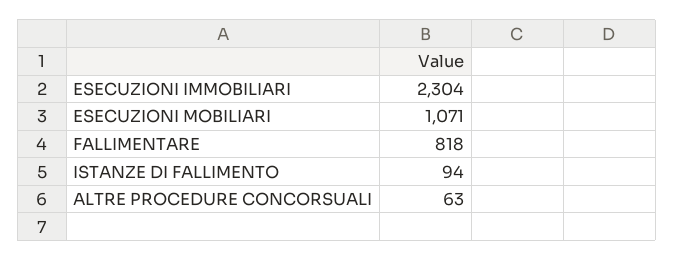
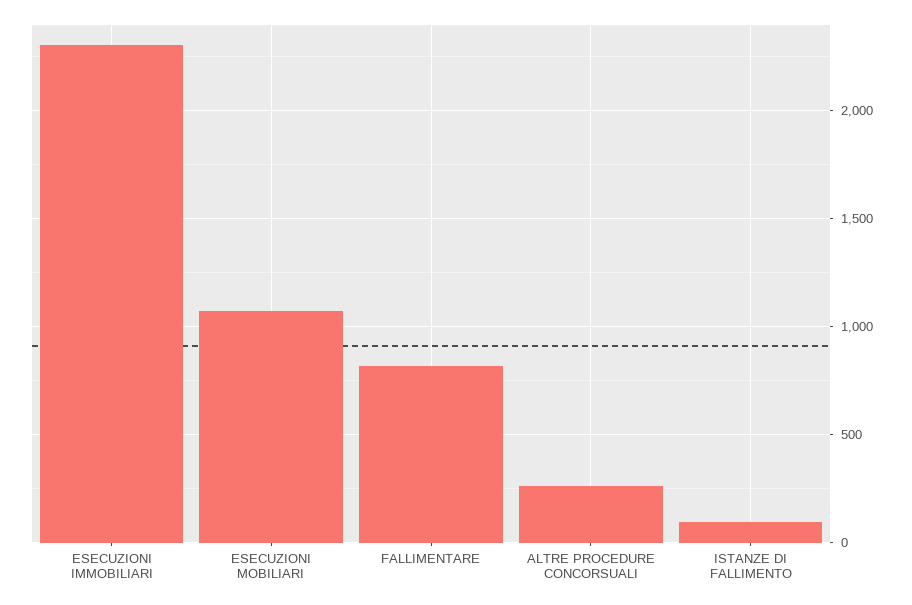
  {
    "ESECUZIONI IMMOBILIARI": 2304,
    "ESECUZIONI MOBILIARI": 1071,
    "FALLIMENTARE": 818,
    "ISTANZE DI FALLIMENTO": 94,
-   "ALTRE PROCEDURE CONCORSUALI": 63
+   "ALTRE PROCEDURE CONCORSUALI": 250
  }

